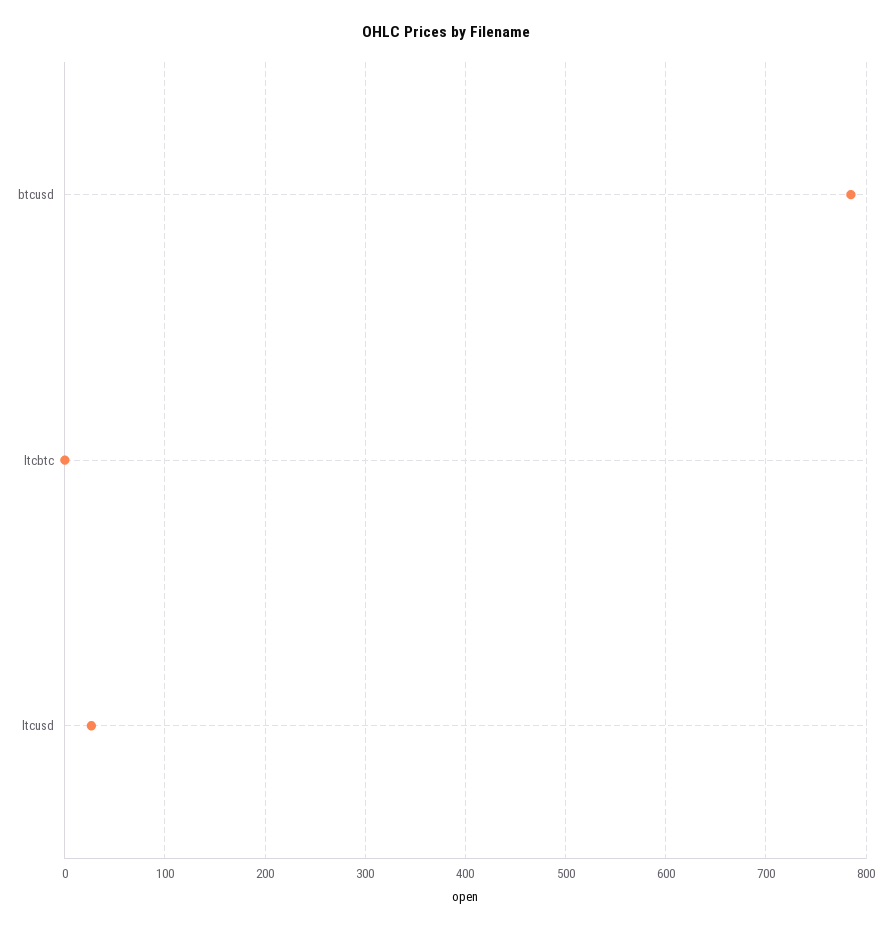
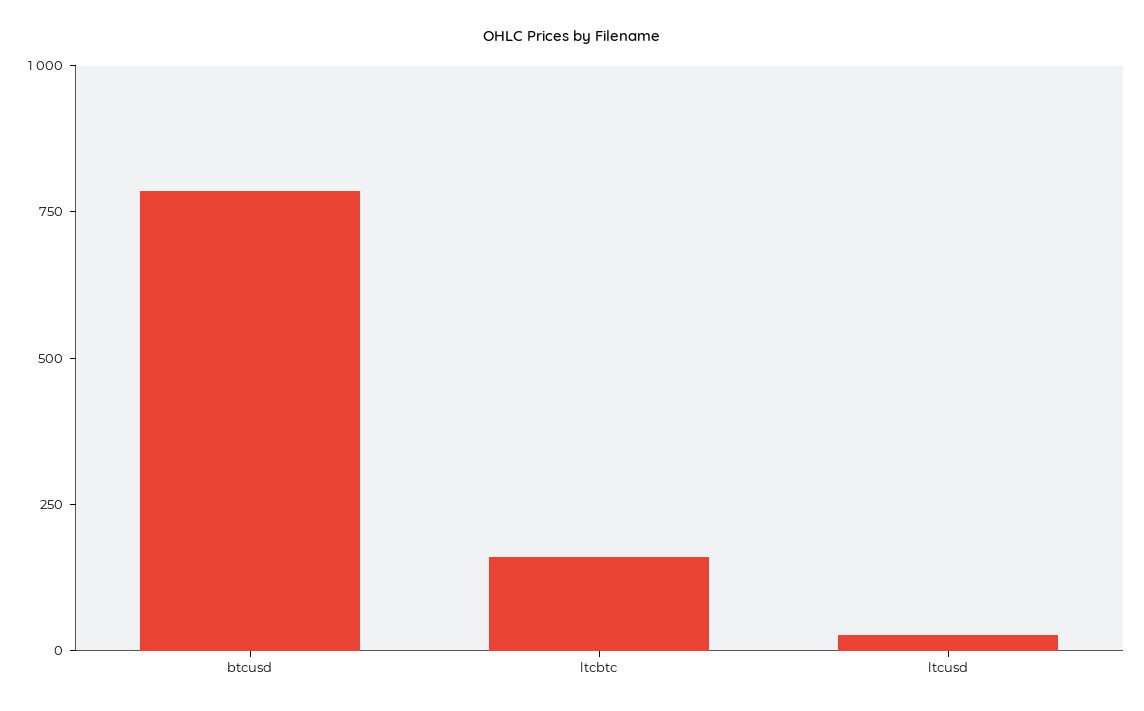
  {
    "btcusd": 780,
-   "ltcbtc": 0,
+   "ltcbtc": 150,
    "ltcusd": 30
  }

